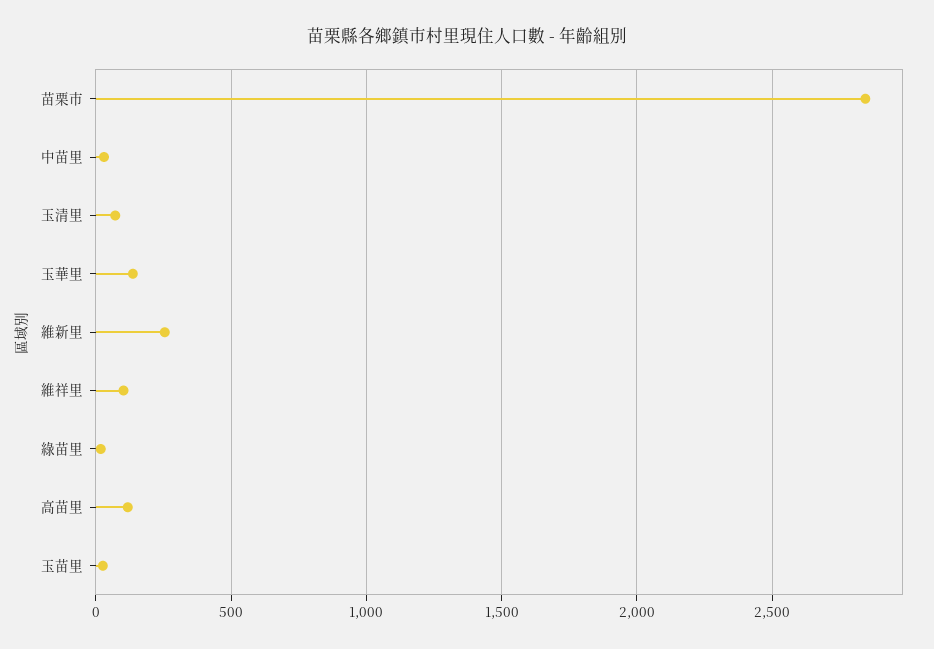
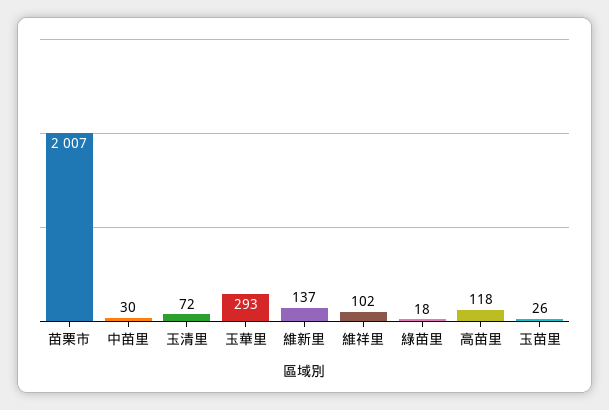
  {
-   "苗栗市": 2850,
+   "苗栗市": 2007,
    "中苗里": 30,
    "玉清里": 72,
-   "玉華里": 150,
+   "玉華里": 293,
-   "維新里": 250,
+   "維新里": 137,
    "維祥里": 102,
    "綠苗里": 18,
    "高苗里": 118,
    "玉苗里": 26
  }

